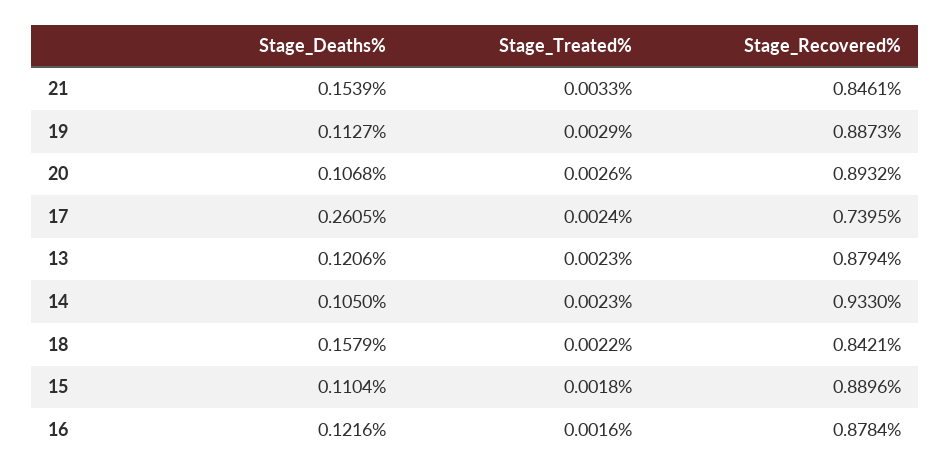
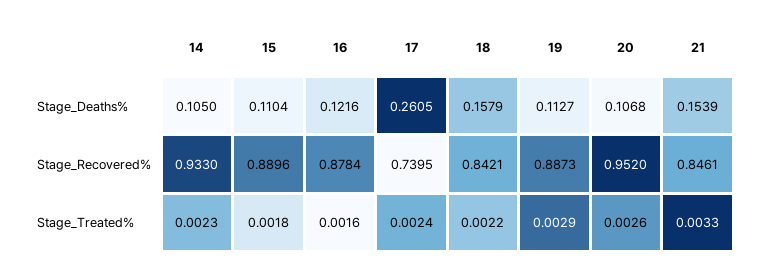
  {
    "Stage_Deaths%": {
      "21": 0.1539,
      "19": 0.1127,
      "20": 0.1068,
      "17": 0.2605,
-     "13": 0.1206,
      "14": 0.105,
      "18": 0.1579,
      "15": 0.1104,
      "16": 0.1216
    },
    "Stage_Treated%": {
      "21": 0.0033,
      "19": 0.0029,
      "20": 0.0026,
      "17": 0.0024,
-     "13": 0.0023,
      "14": 0.0023,
      "18": 0.0022,
      "15": 0.0018,
      "16": 0.0016
    },
    "Stage_Recovered%": {
      "21": 0.8461,
      "19": 0.8873,
-     "20": 0.8932,
+     "20": 0.952,
      "17": 0.7395,
-     "13": 0.8794,
      "14": 0.933,
      "18": 0.8421,
      "15": 0.8896,
      "16": 0.8784
    }
  }

